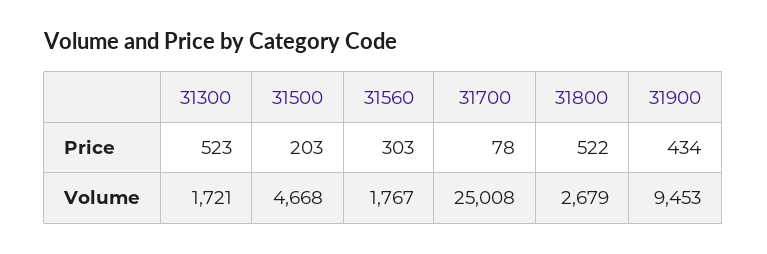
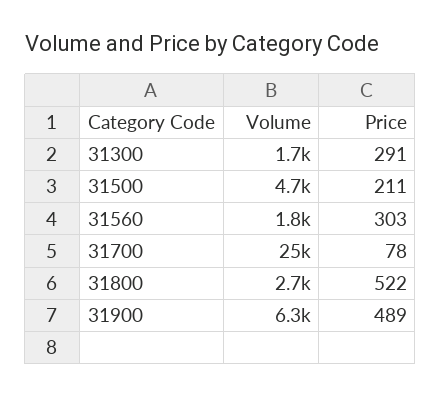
  {
    "31300": {
-     "Price": 523,
+     "Price": 291,
      "Volume": 1721
    },
    "31500": {
-     "Price": 203,
+     "Price": 211,
      "Volume": 4668
    },
    "31560": {
      "Price": 303,
      "Volume": 1767
    },
    "31700": {
      "Price": 78,
      "Volume": 25008
    },
    "31800": {
      "Price": 522,
      "Volume": 2679
    },
    "31900": {
-     "Price": 434,
+     "Price": 489,
-     "Volume": 9453
+     "Volume": 6300
    }
  }

